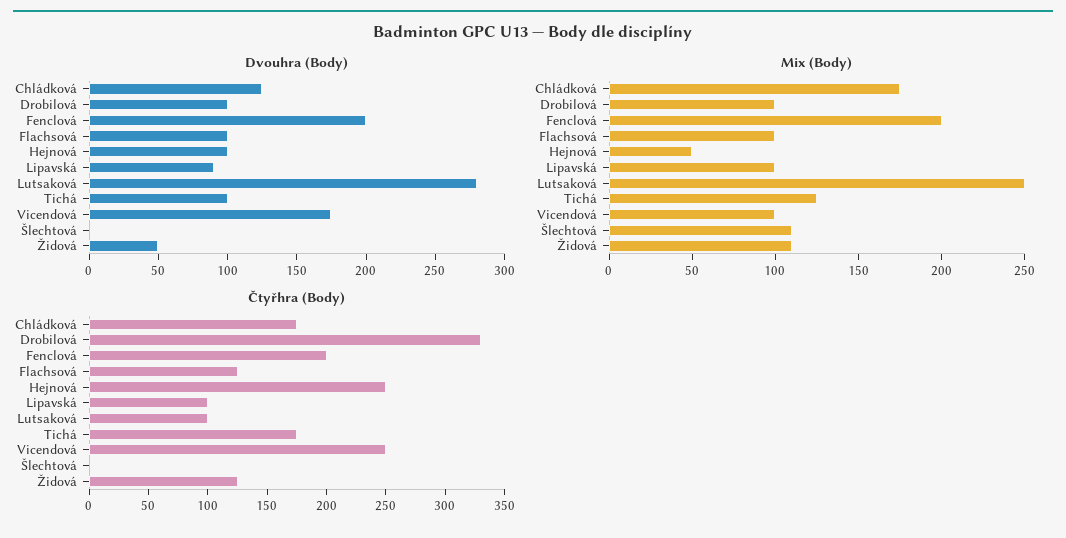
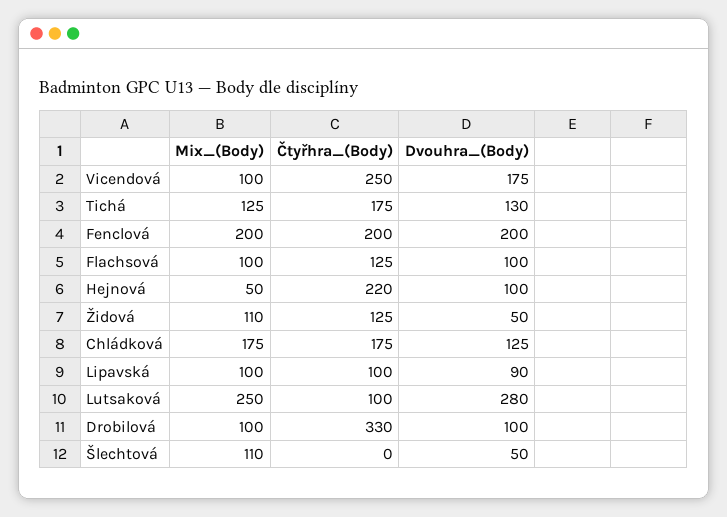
  {
    "Dvouhra (Body)": {
      "Chládková": 125,
      "Drobilová": 100,
      "Fenclová": 200,
      "Flachsová": 100,
      "Hejnová": 100,
      "Lipavská": 90,
      "Lutsaková": 280,
-     "Tichá": 100,
+     "Tichá": 130,
      "Vicendová": 175,
-     "Šlechtová": 0,
+     "Šlechtová": 50,
      "Židová": 50
    },
    "Mix (Body)": {
      "Chládková": 175,
      "Drobilová": 100,
      "Fenclová": 200,
      "Flachsová": 100,
      "Hejnová": 50,
      "Lipavská": 100,
      "Lutsaková": 250,
      "Tichá": 125,
      "Vicendová": 100,
      "Šlechtová": 110,
      "Židová": 110
    },
    "Čtyřhra (Body)": {
      "Chládková": 175,
      "Drobilová": 330,
      "Fenclová": 200,
      "Flachsová": 125,
-     "Hejnová": 250,
+     "Hejnová": 220,
      "Lipavská": 100,
      "Lutsaková": 100,
      "Tichá": 175,
      "Vicendová": 250,
      "Šlechtová": 0,
      "Židová": 125
    }
  }

